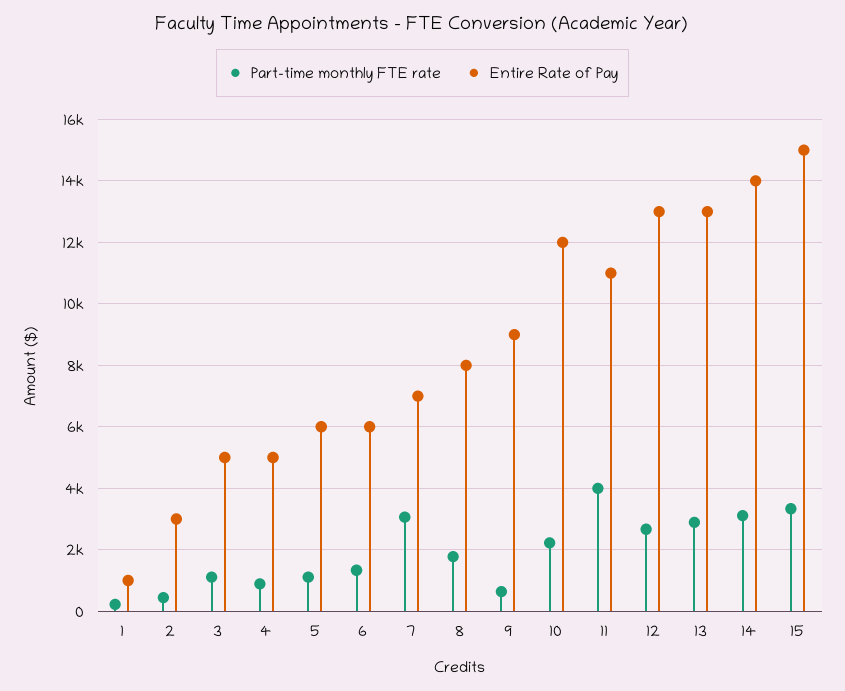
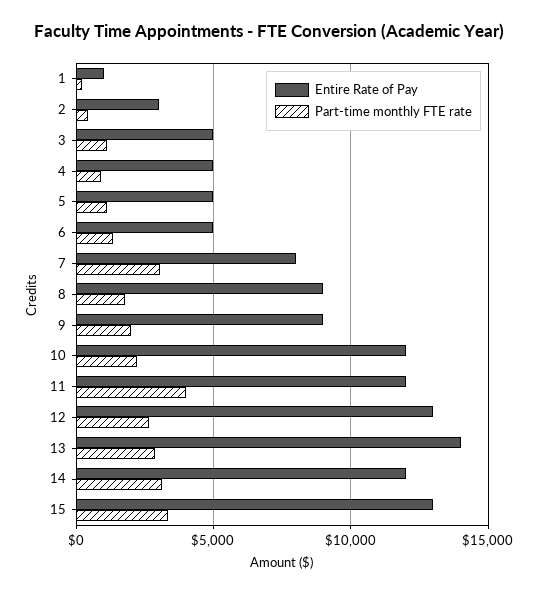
  {
    "Part-time monthly FTE rate": {
      "1": 200,
      "2": 400,
      "3": 1200,
      "4": 800,
      "5": 1200,
      "6": 1400,
      "7": 3000,
      "8": 1800,
-     "9": 600,
+     "9": 2000,
      "10": 2200,
      "11": 4000,
      "12": 2600,
      "13": 2800,
      "14": 3200,
      "15": 3400
    },
    "Entire Rate of Pay": {
      "1": 1000,
      "2": 3000,
      "3": 5000,
      "4": 5000,
-     "5": 6000,
+     "5": 5000,
-     "6": 6000,
+     "6": 5000,
-     "7": 7000,
+     "7": 8000,
-     "8": 8000,
+     "8": 9000,
      "9": 9000,
      "10": 12000,
-     "11": 11000,
+     "11": 12000,
      "12": 13000,
-     "13": 13000,
+     "13": 14000,
-     "14": 14000,
+     "14": 12000,
-     "15": 15000
+     "15": 13000
    }
  }

